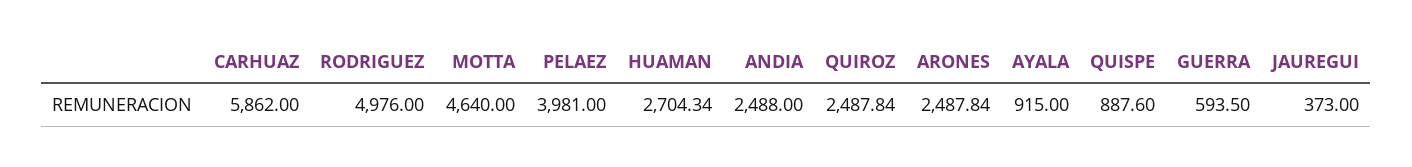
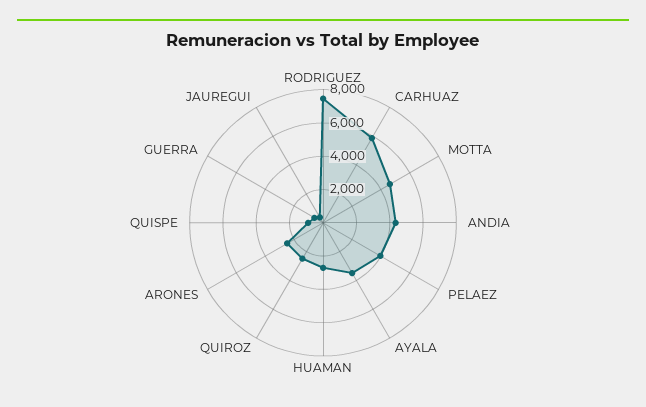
  {
    "CARHUAZ": 5862,
-   "RODRIGUEZ": 4976,
+   "RODRIGUEZ": 7500,
    "MOTTA": 4640,
    "PELAEZ": 3981,
    "HUAMAN": 2704.34,
-   "ANDIA": 2488,
+   "ANDIA": 4500,
    "QUIROZ": 2487.84,
    "ARONES": 2487.84,
-   "AYALA": 915,
+   "AYALA": 3500,
    "QUISPE": 887.6,
    "GUERRA": 593.5,
    "JAUREGUI": 373
  }

